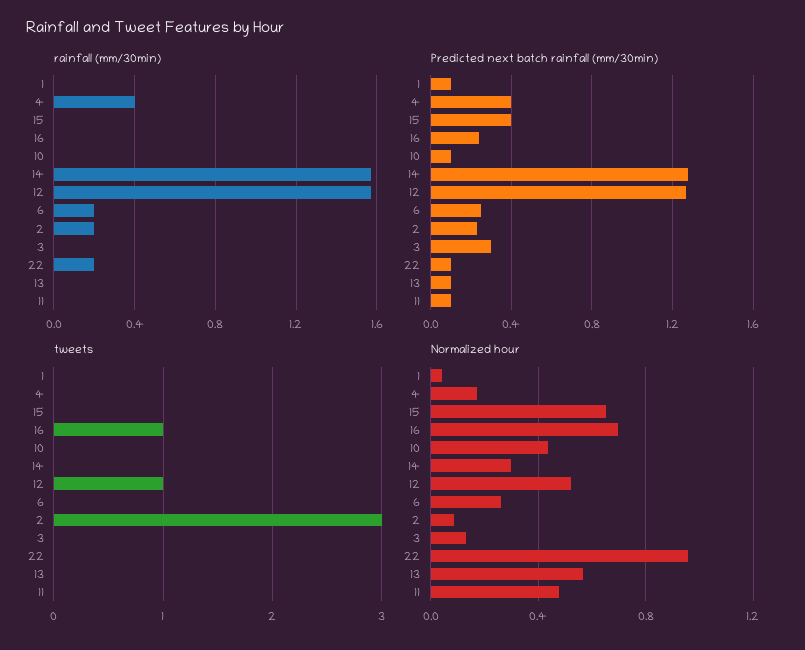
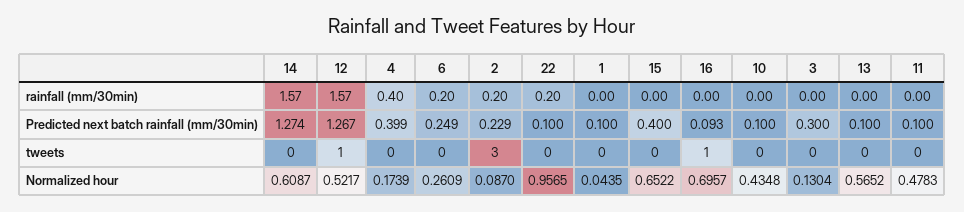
  {
    "rainfall (mm/30min)": {
      "1": 0,
      "4": 0.4,
      "15": 0,
      "16": 0,
      "10": 0,
      "14": 1.57,
      "12": 1.57,
      "6": 0.2,
      "2": 0.2,
      "3": 0,
      "22": 0.2,
      "13": 0,
      "11": 0
    },
    "Predicted next batch rainfall (mm/30min)": {
      "1": 0.1,
      "4": 0.399,
      "15": 0.4,
-     "16": 0.25,
+     "16": 0.093,
      "10": 0.1,
      "14": 1.274,
      "12": 1.267,
      "6": 0.249,
      "2": 0.229,
      "3": 0.3,
      "22": 0.1,
      "13": 0.1,
      "11": 0.1
    },
    "tweets": {
      "1": 0,
      "4": 0,
      "15": 0,
      "16": 1,
      "10": 0,
      "14": 0,
      "12": 1,
      "6": 0,
      "2": 3,
      "3": 0,
      "22": 0,
      "13": 0,
      "11": 0
    },
    "Normalized hour": {
      "1": 0.0435,
      "4": 0.1739,
      "15": 0.6522,
      "16": 0.6957,
      "10": 0.4348,
-     "14": 0.3,
+     "14": 0.6087,
      "12": 0.5217,
      "6": 0.2609,
      "2": 0.087,
      "3": 0.1304,
      "22": 0.9565,
      "13": 0.5652,
      "11": 0.4783
    }
  }

